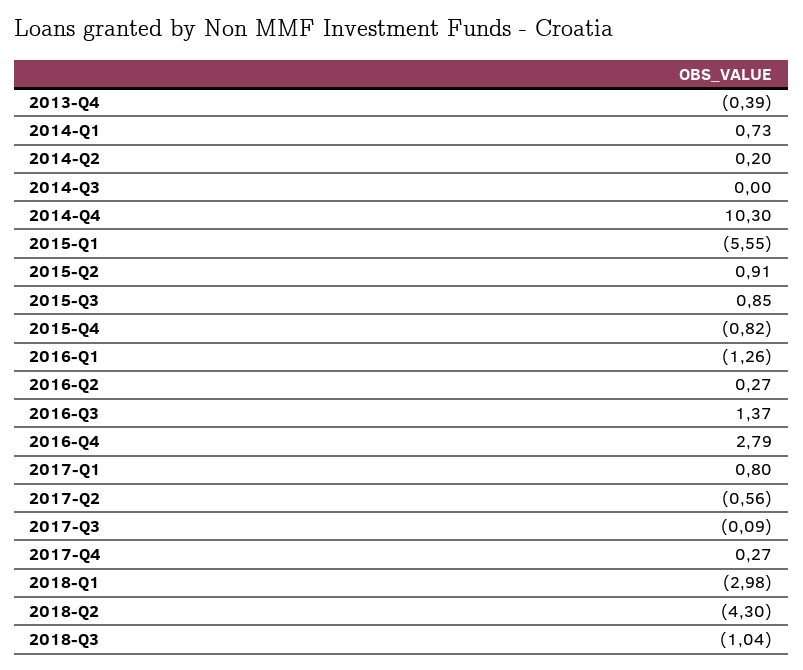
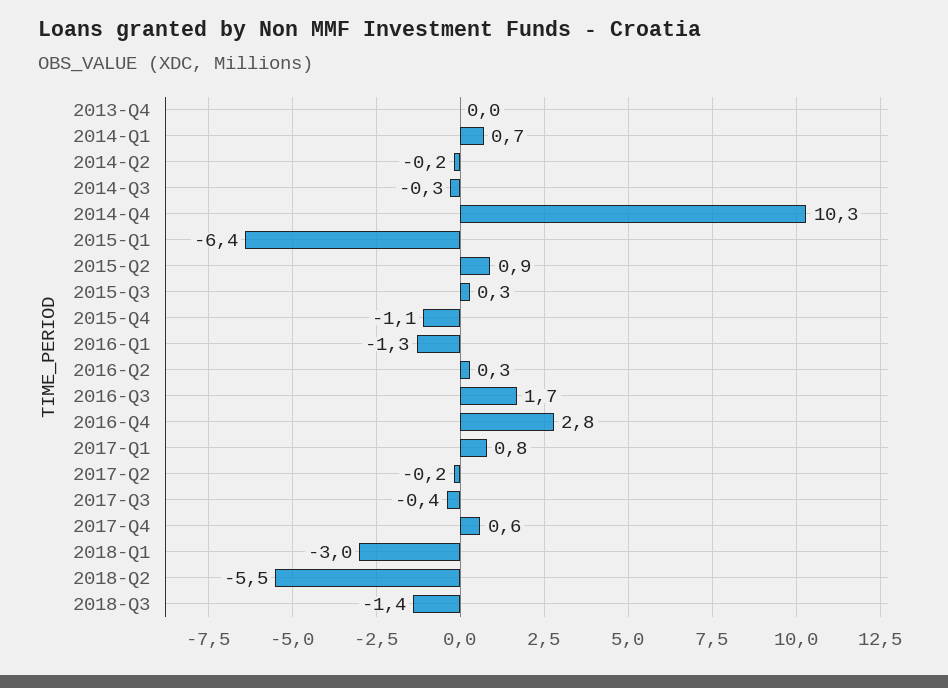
  {
-   "2013-Q4": -0.39,
+   "2013-Q4": 0,
    "2014-Q1": 0.73,
-   "2014-Q2": 0.2,
+   "2014-Q2": -0.2,
-   "2014-Q3": 0,
+   "2014-Q3": -0.3,
    "2014-Q4": 10.3,
-   "2015-Q1": -5.55,
+   "2015-Q1": -6.4,
    "2015-Q2": 0.91,
-   "2015-Q3": 0.85,
+   "2015-Q3": 0.3,
-   "2015-Q4": -0.82,
+   "2015-Q4": -1.1,
    "2016-Q1": -1.26,
    "2016-Q2": 0.27,
-   "2016-Q3": 1.37,
+   "2016-Q3": 1.7,
    "2016-Q4": 2.79,
    "2017-Q1": 0.8,
-   "2017-Q2": -0.56,
+   "2017-Q2": -0.2,
-   "2017-Q3": -0.09,
+   "2017-Q3": -0.4,
-   "2017-Q4": 0.27,
+   "2017-Q4": 0.6,
    "2018-Q1": -2.98,
-   "2018-Q2": -4.3,
+   "2018-Q2": -5.5,
-   "2018-Q3": -1.04
+   "2018-Q3": -1.4
  }

